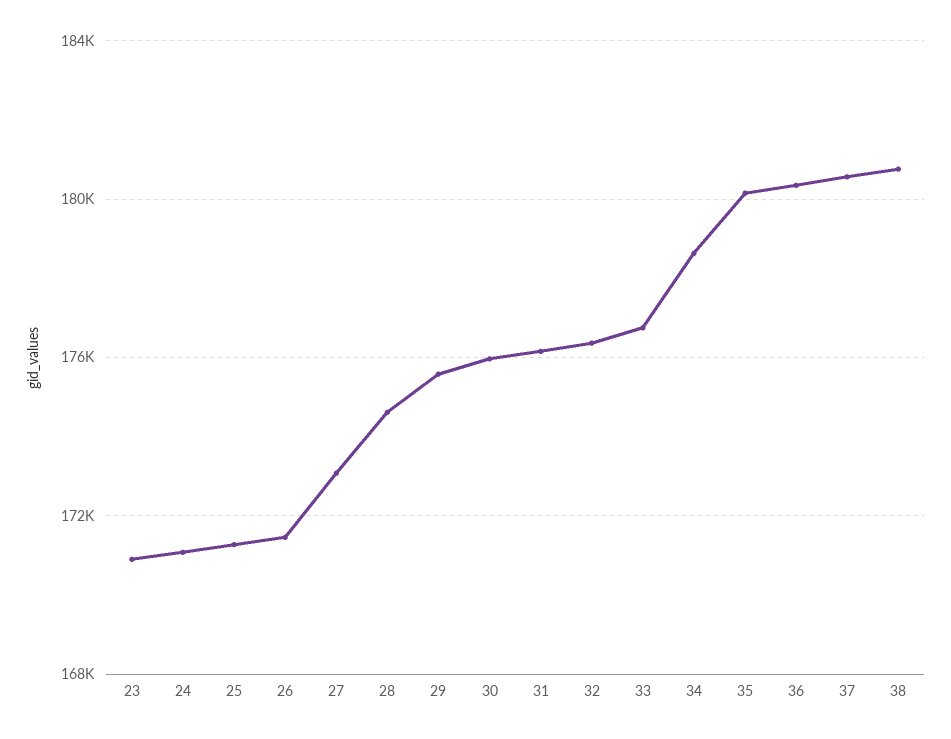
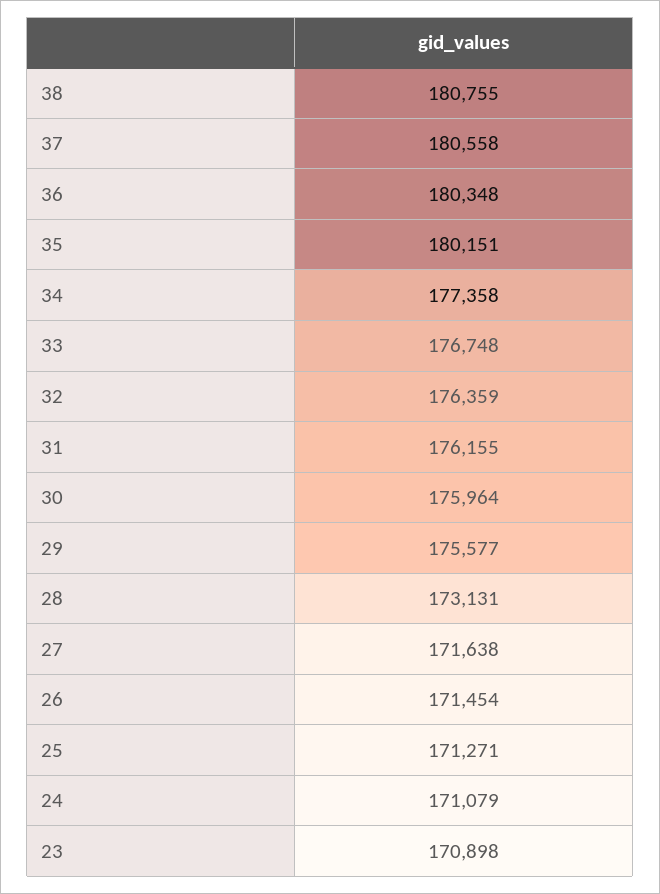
  {
    "23": 170898,
    "24": 171079,
    "25": 171271,
    "26": 171454,
-   "27": 173000,
+   "27": 171638,
-   "28": 174500,
+   "28": 173131,
    "29": 175577,
    "30": 175964,
    "31": 176155,
    "32": 176359,
    "33": 176748,
-   "34": 178500,
+   "34": 177358,
    "35": 180151,
    "36": 180348,
    "37": 180558,
    "38": 180755
  }

